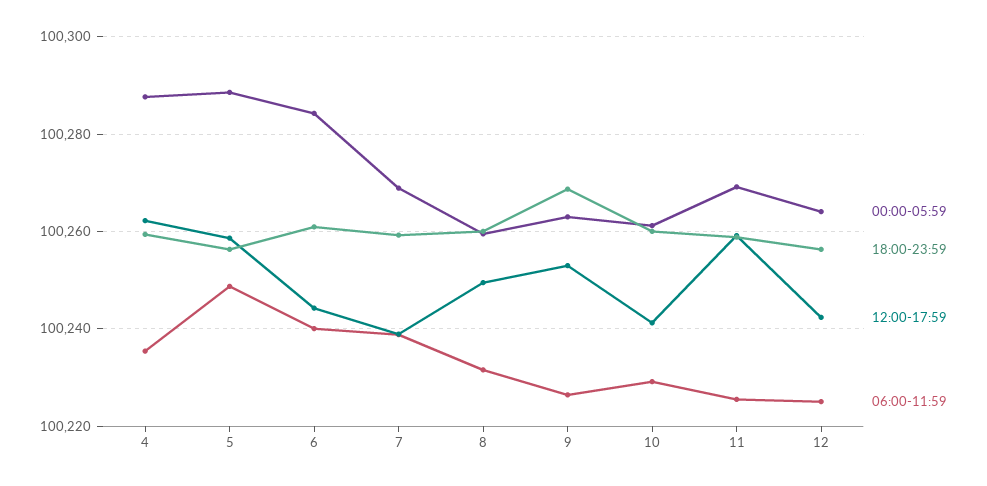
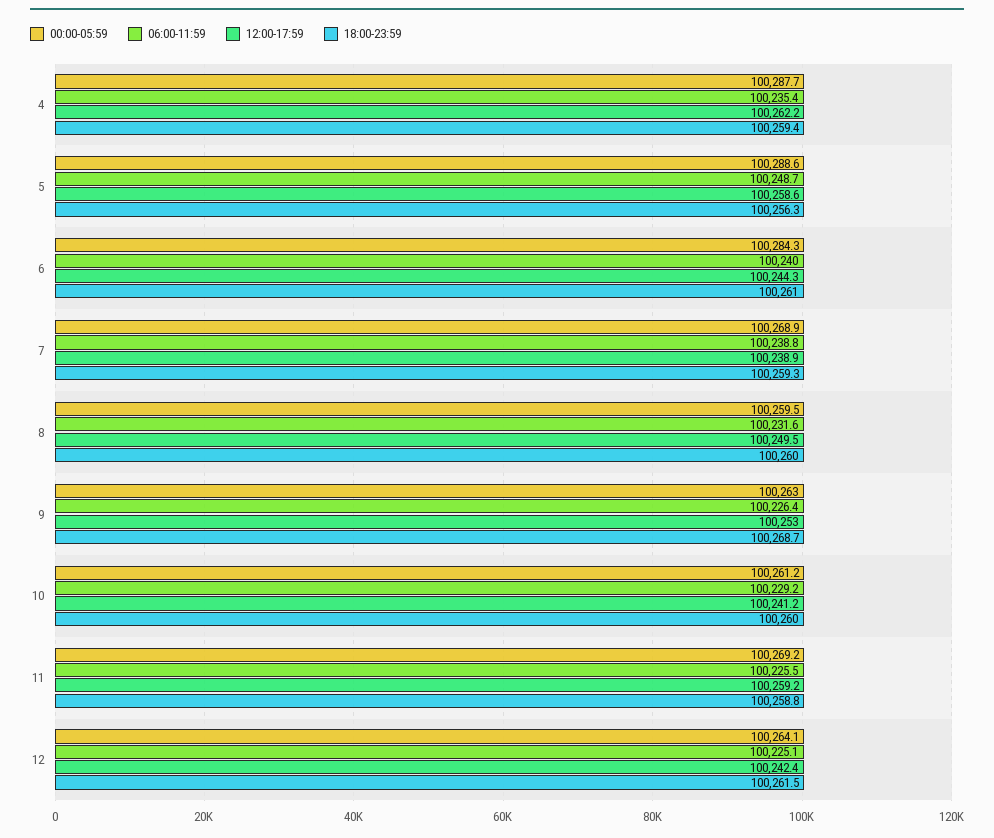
  {
    "00:00-05:59": {
      "4": 100287.7,
      "5": 100288.6,
      "6": 100284.3,
      "7": 100268.9,
      "8": 100259.5,
      "9": 100263,
      "10": 100261.2,
      "11": 100269.2,
      "12": 100264.1
    },
    "18:00-23:59": {
      "4": 100259.4,
      "5": 100256.3,
      "6": 100261,
      "7": 100259.3,
      "8": 100260,
      "9": 100268.7,
      "10": 100260,
      "11": 100258.8,
-     "12": 100256
+     "12": 100261.5
    },
    "12:00-17:59": {
      "4": 100262.2,
      "5": 100258.6,
      "6": 100244.3,
      "7": 100238.9,
      "8": 100249.5,
      "9": 100253,
      "10": 100241.2,
      "11": 100259.2,
      "12": 100242.4
    },
    "06:00-11:59": {
      "4": 100235.4,
      "5": 100248.7,
      "6": 100240,
      "7": 100238.8,
      "8": 100231.6,
      "9": 100226.4,
      "10": 100229.2,
      "11": 100225.5,
      "12": 100225.1
    }
  }

